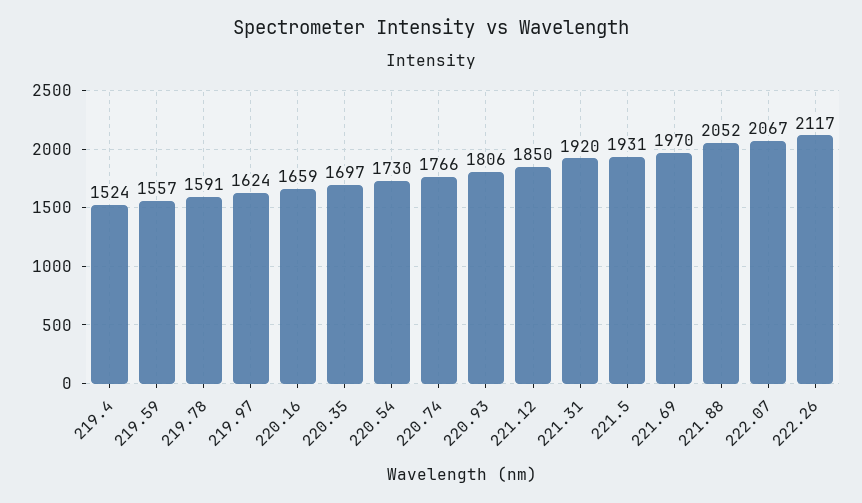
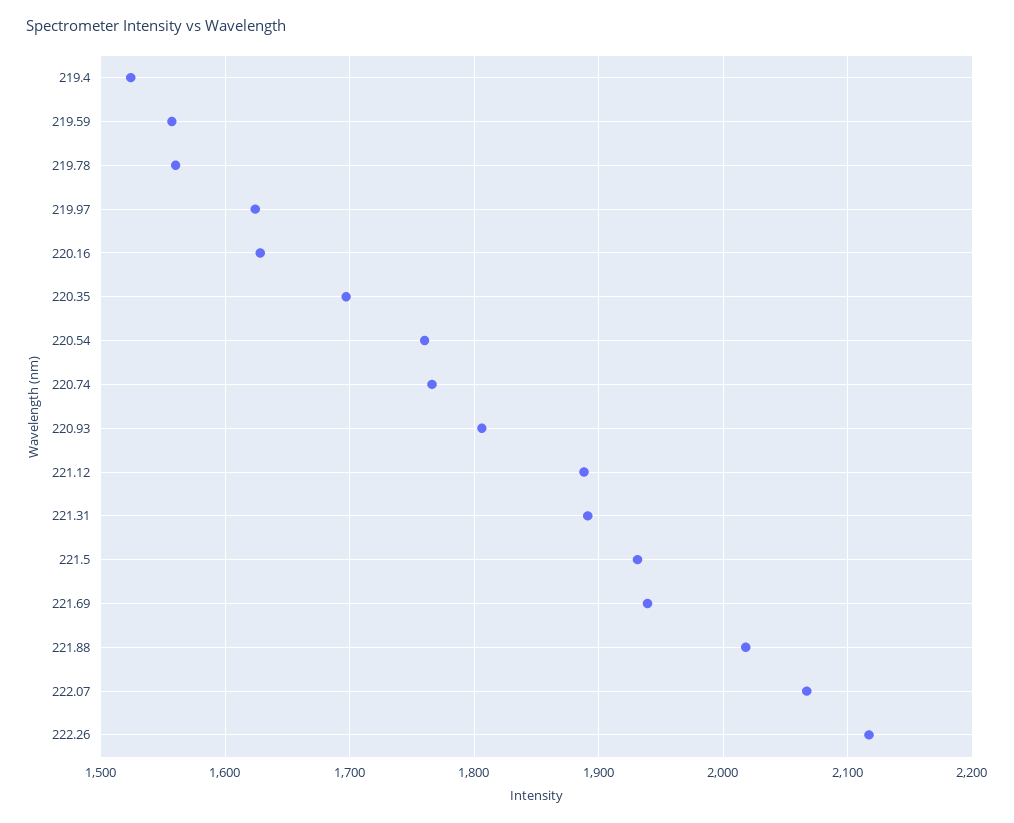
  {
    "219.4": 1524,
    "219.59": 1557,
-   "219.78": 1591,
+   "219.78": 1560,
    "219.97": 1624,
-   "220.16": 1659,
+   "220.16": 1630,
    "220.35": 1697,
-   "220.54": 1730,
+   "220.54": 1760,
    "220.74": 1766,
    "220.93": 1806,
-   "221.12": 1850,
+   "221.12": 1890,
-   "221.31": 1920,
+   "221.31": 1890,
    "221.5": 1931,
-   "221.69": 1970,
+   "221.69": 1940,
-   "221.88": 2052,
+   "221.88": 2020,
    "222.07": 2067,
    "222.26": 2117
  }

